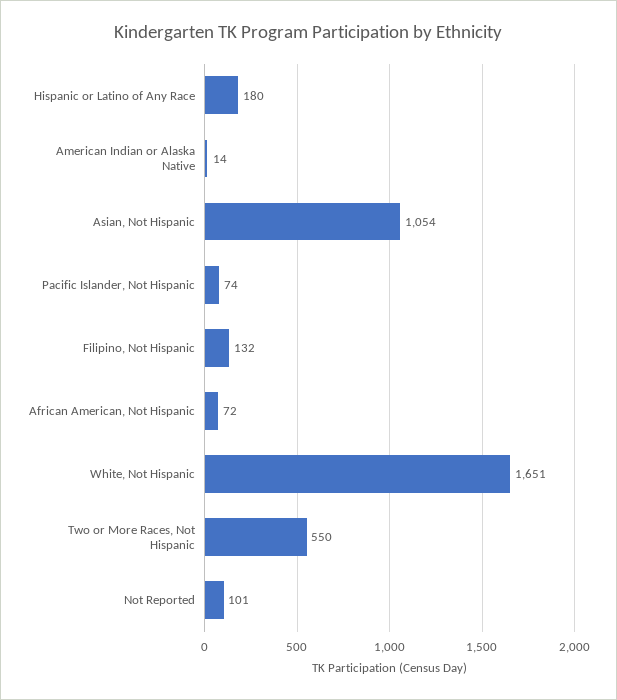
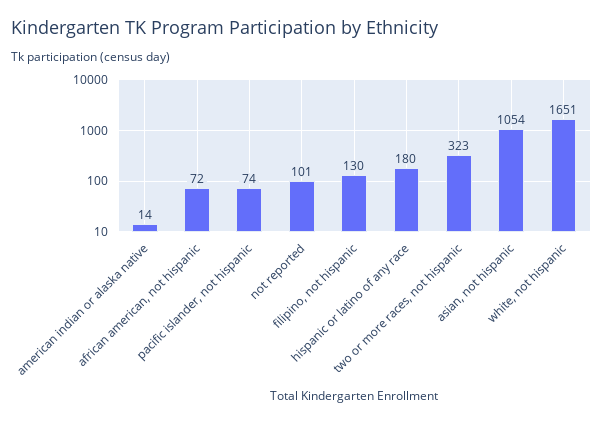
  {
    "Hispanic or Latino of Any Race": 180,
    "American Indian or Alaska Native": 14,
    "Asian, Not Hispanic": 1054,
    "Pacific Islander, Not Hispanic": 74,
-   "Filipino, Not Hispanic": 132,
+   "Filipino, Not Hispanic": 130,
    "African American, Not Hispanic": 72,
    "White, Not Hispanic": 1651,
-   "Two or More Races, Not Hispanic": 550,
+   "Two or More Races, Not Hispanic": 323,
    "Not Reported": 101
  }

